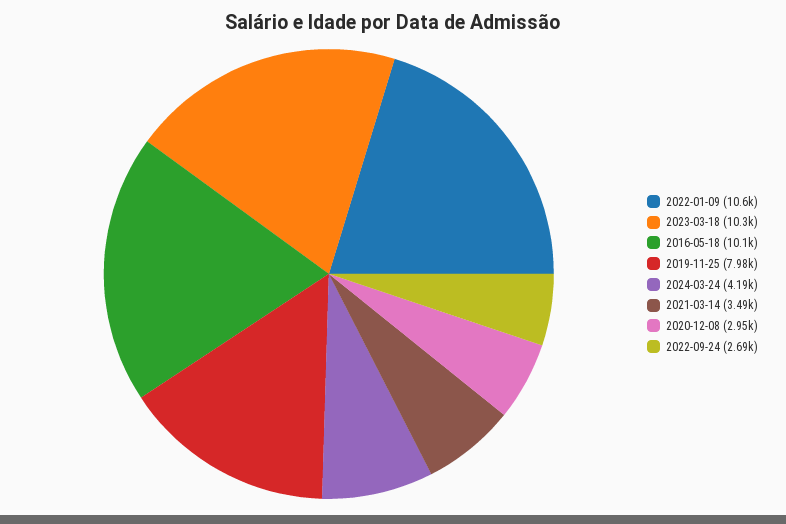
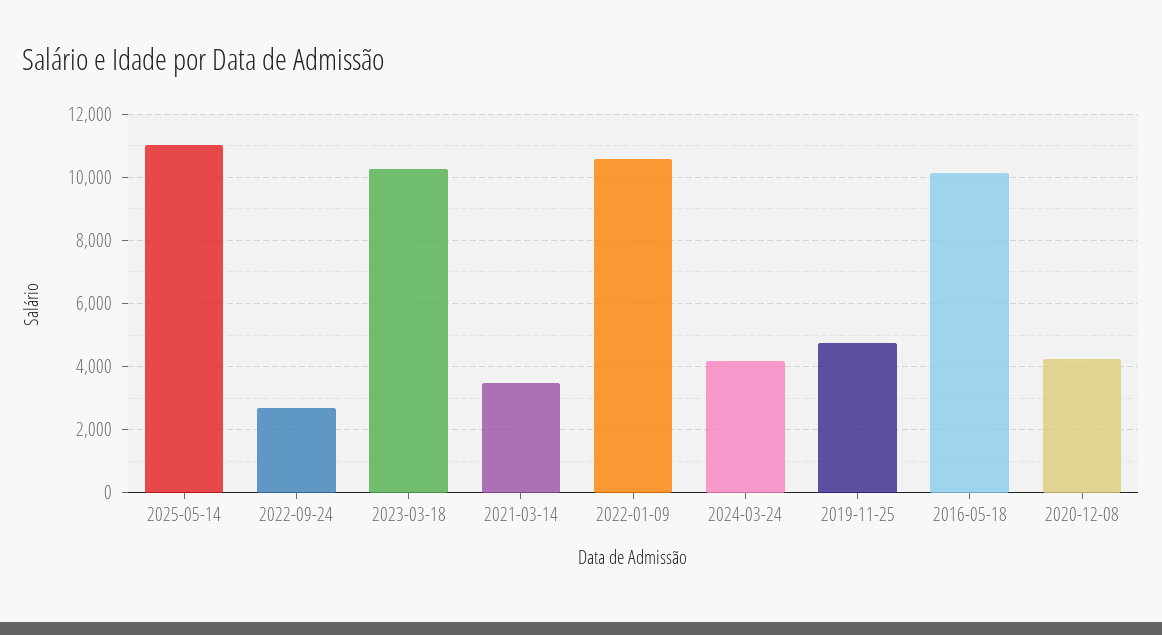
  {
    "2022-01-09": 10600,
    "2023-03-18": 10300,
    "2016-05-18": 10100,
-   "2019-11-25": 7980,
+   "2019-11-25": 4800,
    "2024-03-24": 4190,
    "2021-03-14": 3490,
-   "2020-12-08": 2950,
+   "2020-12-08": 4200,
-   "2022-09-24": 2690
+   "2022-09-24": 2690,
+   "2025-05-14": 11000
  }

